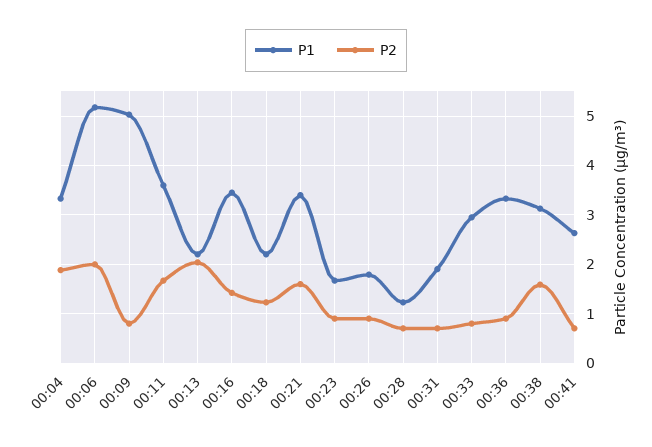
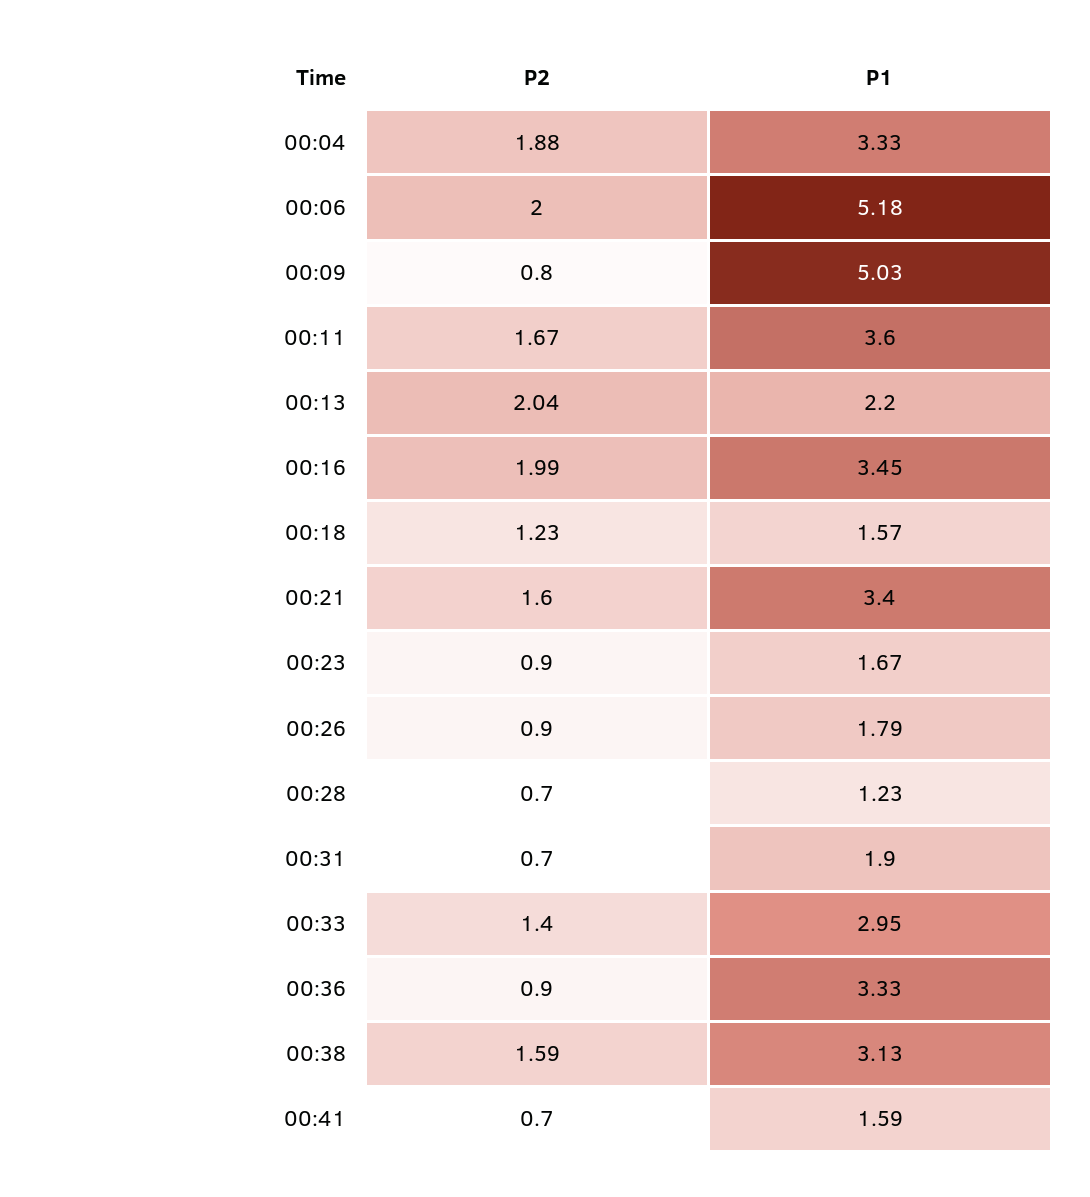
  {
    "P1": {
      "00:04": 3.33,
      "00:06": 5.18,
      "00:09": 5.03,
      "00:11": 3.6,
      "00:13": 2.2,
      "00:16": 3.45,
-     "00:18": 2.2,
+     "00:18": 1.57,
      "00:21": 3.4,
      "00:23": 1.67,
      "00:26": 1.79,
      "00:28": 1.23,
      "00:31": 1.9,
      "00:33": 2.95,
      "00:36": 3.33,
      "00:38": 3.13,
-     "00:41": 2.6
+     "00:41": 1.59
    },
    "P2": {
      "00:04": 1.88,
      "00:06": 2,
      "00:09": 0.8,
      "00:11": 1.67,
      "00:13": 2.04,
-     "00:16": 1.4,
+     "00:16": 1.99,
      "00:18": 1.23,
      "00:21": 1.6,
      "00:23": 0.9,
      "00:26": 0.9,
      "00:28": 0.7,
      "00:31": 0.7,
-     "00:33": 0.8,
+     "00:33": 1.4,
      "00:36": 0.9,
      "00:38": 1.59,
      "00:41": 0.7
    }
  }

